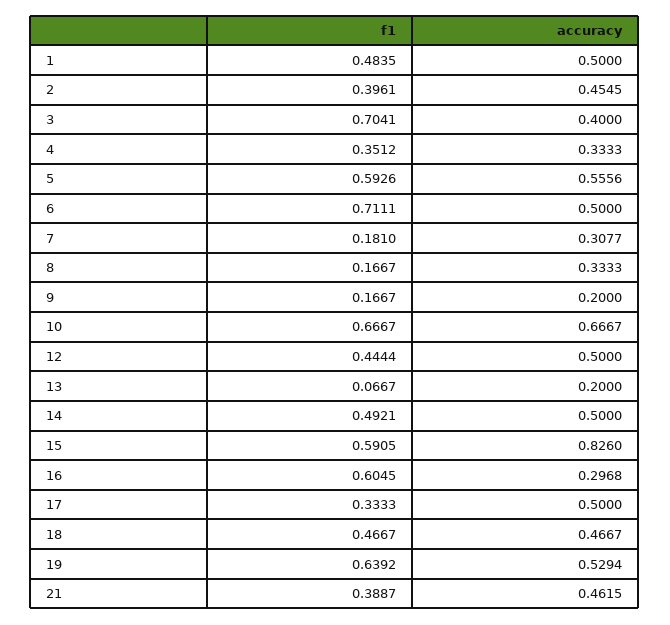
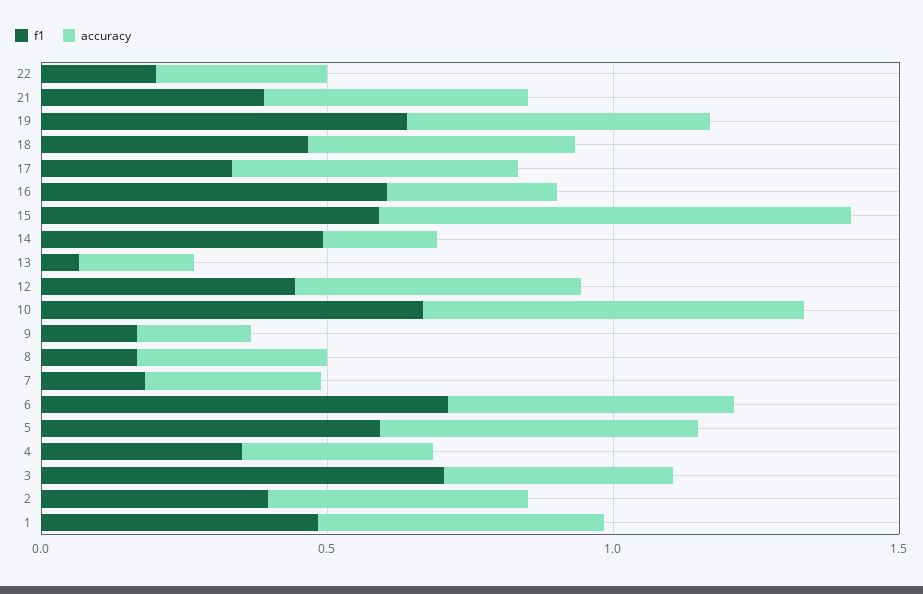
  {
    "f1": {
      "1": 0.4835,
      "2": 0.3961,
      "3": 0.7041,
      "4": 0.3512,
      "5": 0.5926,
      "6": 0.7111,
      "7": 0.181,
      "8": 0.1667,
      "9": 0.1667,
      "10": 0.6667,
      "12": 0.4444,
      "13": 0.0667,
      "14": 0.4921,
      "15": 0.5905,
      "16": 0.6045,
      "17": 0.3333,
      "18": 0.4667,
      "19": 0.6392,
-     "21": 0.3887
+     "21": 0.3887,
+     "22": 0.2
    },
    "accuracy": {
      "1": 0.5,
      "2": 0.4545,
      "3": 0.4,
      "4": 0.3333,
      "5": 0.5556,
      "6": 0.5,
      "7": 0.3077,
      "8": 0.3333,
      "9": 0.2,
      "10": 0.6667,
      "12": 0.5,
      "13": 0.2,
-     "14": 0.5,
+     "14": 0.2,
      "15": 0.826,
      "16": 0.2968,
      "17": 0.5,
      "18": 0.4667,
      "19": 0.5294,
-     "21": 0.4615
+     "21": 0.4615,
+     "22": 0.3
    }
  }

